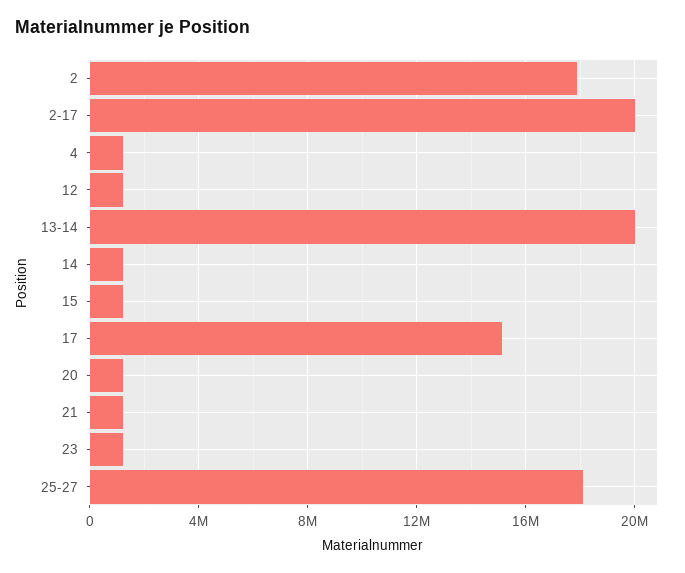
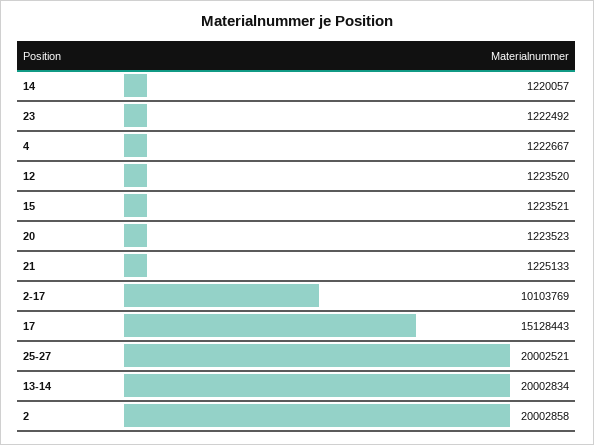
  {
-   "2": 18000000,
+   "2": 20002858,
-   "2-17": 20000000,
+   "2-17": 10103769,
    "4": 1222667,
    "12": 1223520,
    "13-14": 20002834,
    "14": 1220057,
    "15": 1223521,
    "17": 15128443,
    "20": 1223523,
    "21": 1225133,
    "23": 1222492,
-   "25-27": 18000000
+   "25-27": 20002521
  }

